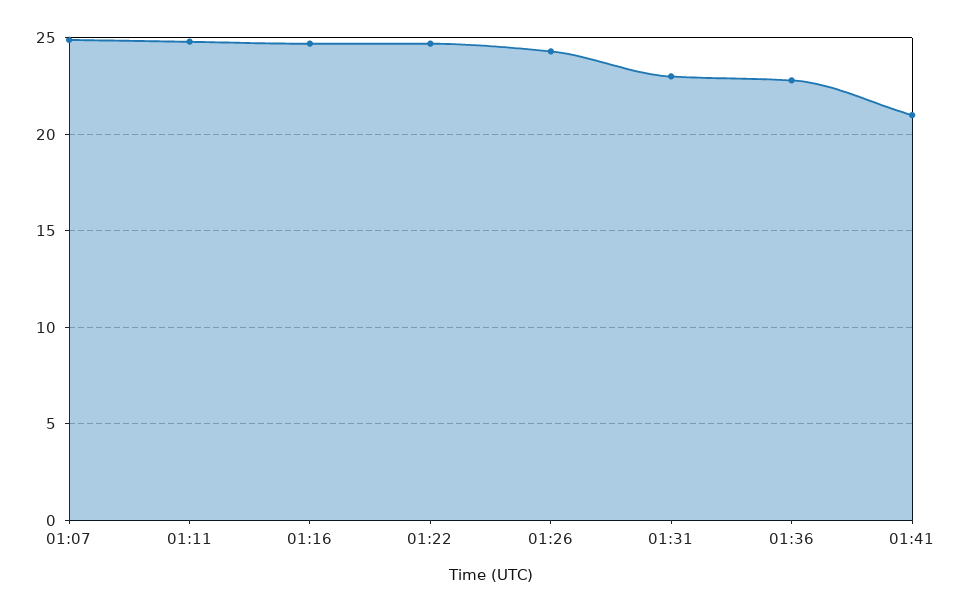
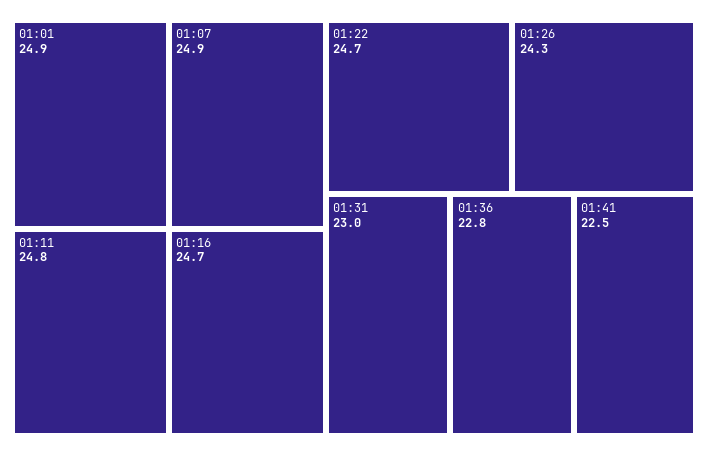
  {
    "01:07": 24.9,
    "01:11": 24.8,
    "01:16": 24.7,
    "01:22": 24.7,
    "01:26": 24.3,
    "01:31": 23,
    "01:36": 22.8,
-   "01:41": 21
+   "01:41": 22.5,
+   "01:01": 24.9
  }

